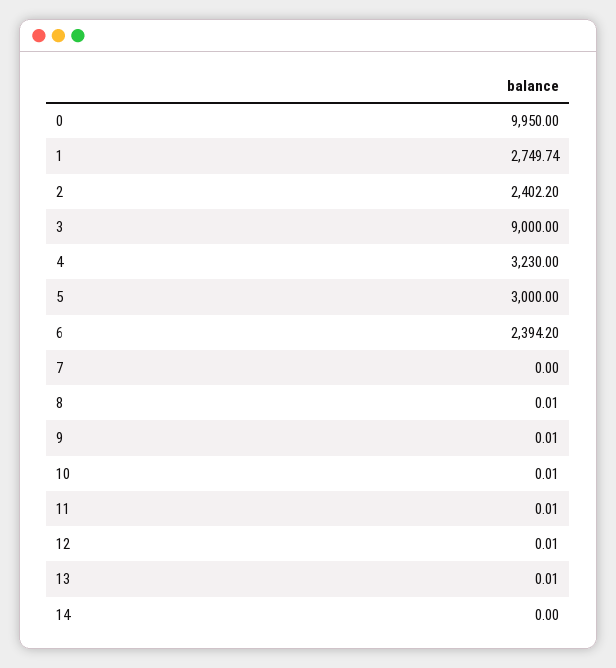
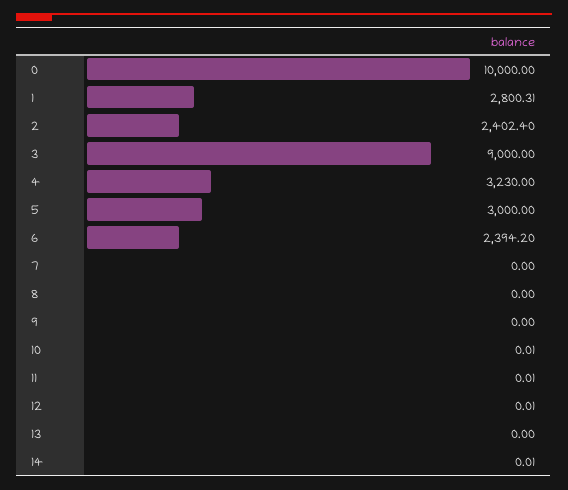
  {
-   "0": 9950,
+   "0": 10000,
-   "1": 2749.74,
+   "1": 2800.31,
-   "2": 2402.2,
+   "2": 2402.4,
    "3": 9000,
    "4": 3230,
    "5": 3000,
    "6": 2394.2,
    "7": 0,
-   "8": 0.01,
+   "8": 0,
-   "9": 0.01,
+   "9": 0,
    "10": 0.01,
    "11": 0.01,
    "12": 0.01,
-   "13": 0.01,
+   "13": 0,
-   "14": 0
+   "14": 0.01
  }

